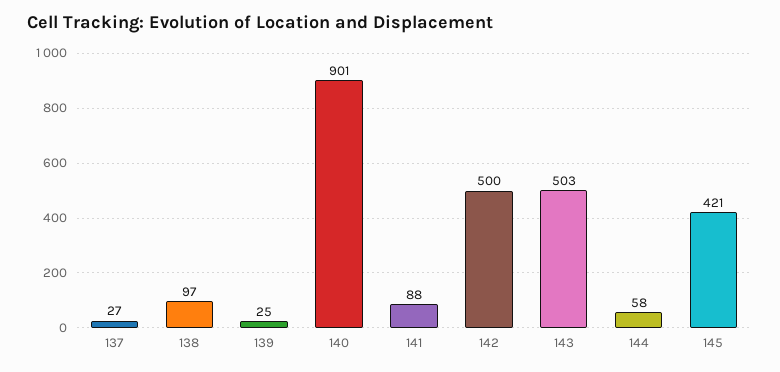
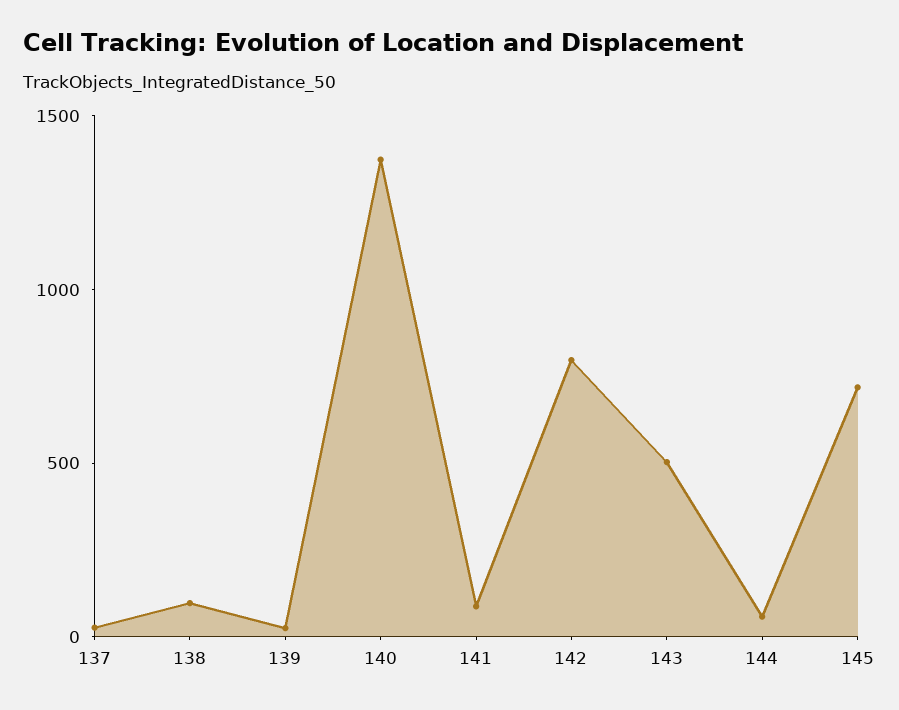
  {
    "137": 27,
    "138": 97,
    "139": 25,
-   "140": 901,
+   "140": 1400,
    "141": 88,
-   "142": 500,
+   "142": 800,
    "143": 503,
    "144": 58,
-   "145": 421
+   "145": 700
  }

